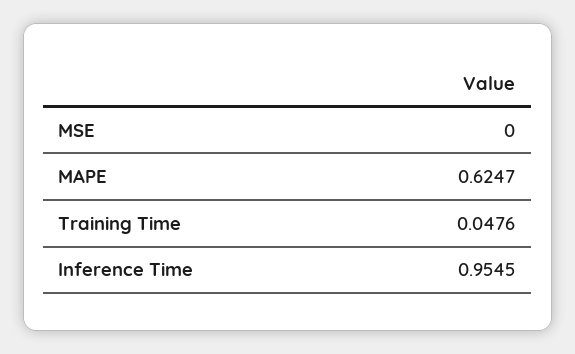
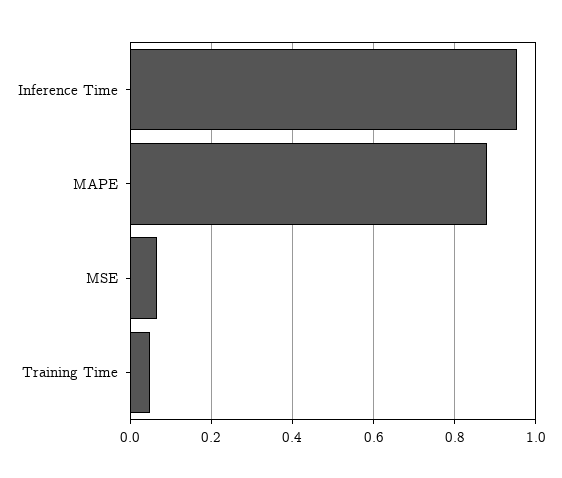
  {
-   "MSE": 0,
+   "MSE": 0.06,
-   "MAPE": 0.6247,
+   "MAPE": 0.88,
    "Training Time": 0.0476,
    "Inference Time": 0.9545
  }

